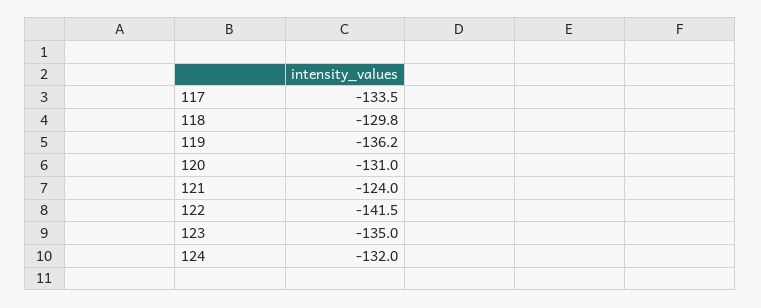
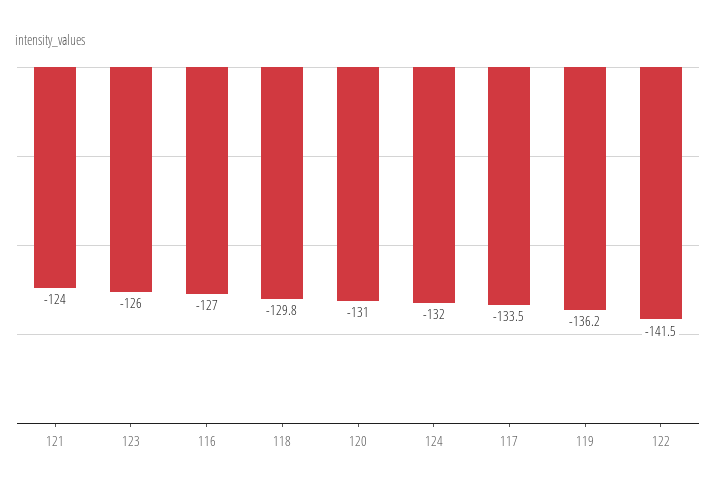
  {
    "117": -133.5,
    "118": -129.8,
    "119": -136.2,
    "120": -131,
    "121": -124,
    "122": -141.5,
-   "123": -135,
+   "123": -126,
-   "124": -132
+   "124": -132,
+   "116": -127
  }

